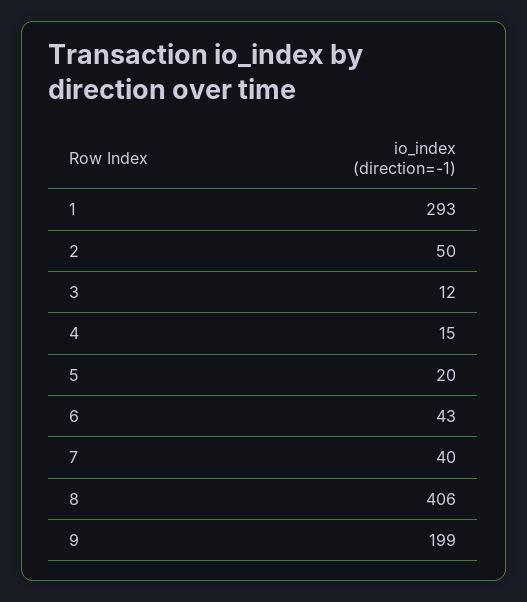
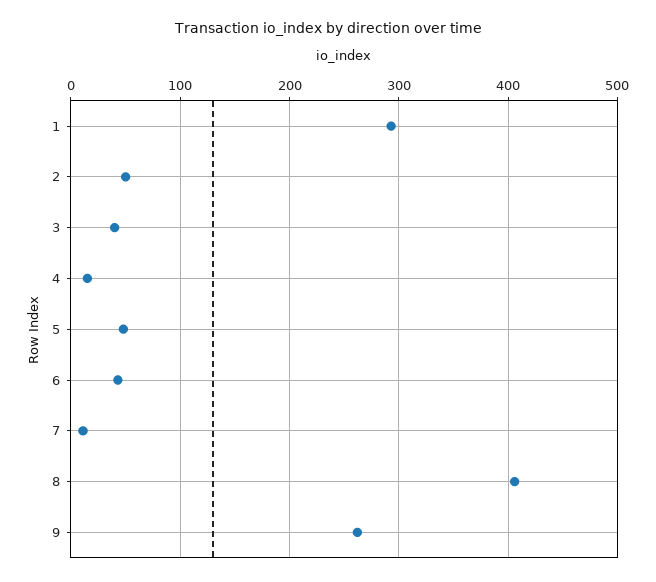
  {
    "1": 293,
    "2": 50,
-   "3": 12,
+   "3": 40,
    "4": 15,
-   "5": 20,
+   "5": 50,
    "6": 43,
-   "7": 40,
+   "7": 10,
    "8": 406,
-   "9": 199
+   "9": 260
  }

